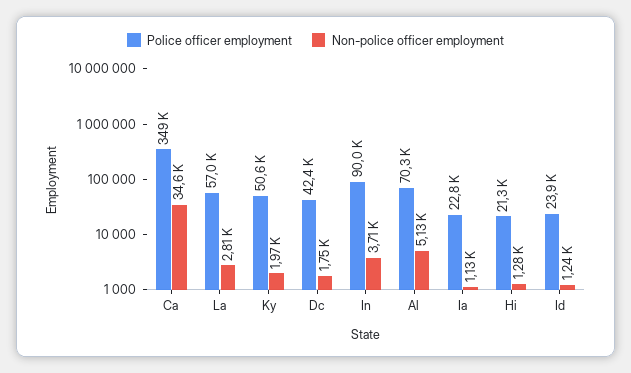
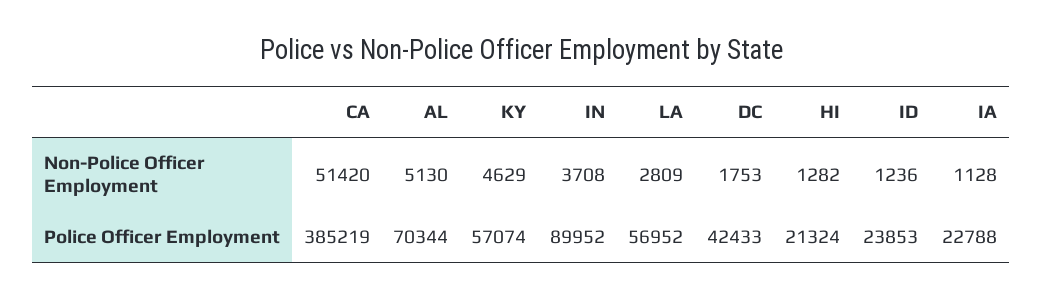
  {
    "Police officer employment": {
-     "Ca": 349000,
+     "Ca": 385219,
      "La": 56952,
-     "Ky": 50600,
+     "Ky": 57074,
      "Dc": 42433,
      "In": 89952,
      "Al": 70344,
      "Ia": 22788,
      "Hi": 21324,
      "Id": 23853
    },
    "Non-police officer employment": {
-     "Ca": 34600,
+     "Ca": 51420,
      "La": 2809,
-     "Ky": 1970,
+     "Ky": 4629,
      "Dc": 1753,
      "In": 3708,
      "Al": 5130,
      "Ia": 1128,
      "Hi": 1282,
      "Id": 1236
    }
  }

